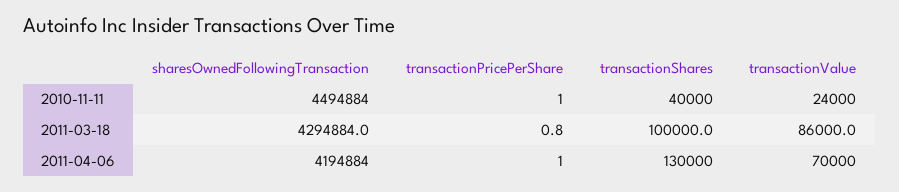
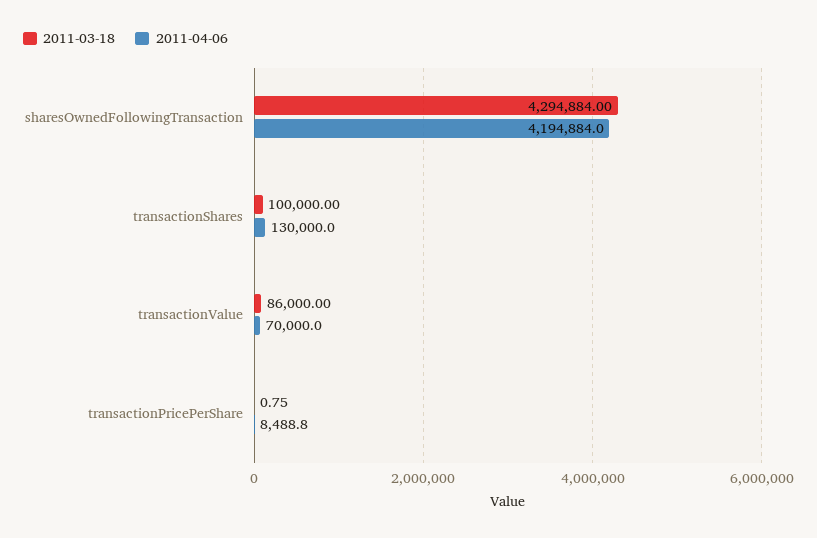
  {
-   "2010-11-11": {
-     "sharesOwnedFollowingTransaction": 4494884,
-     "transactionPricePerShare": 1,
-     "transactionShares": 40000,
-     "transactionValue": 24000
-   },
    "2011-03-18": {
      "sharesOwnedFollowingTransaction": 4294884,
      "transactionPricePerShare": 0.75,
      "transactionShares": 100000,
      "transactionValue": 86000
    },
    "2011-04-06": {
      "sharesOwnedFollowingTransaction": 4194884,
-     "transactionPricePerShare": 1,
+     "transactionPricePerShare": 8488.8,
      "transactionShares": 130000,
      "transactionValue": 70000
    }
  }

